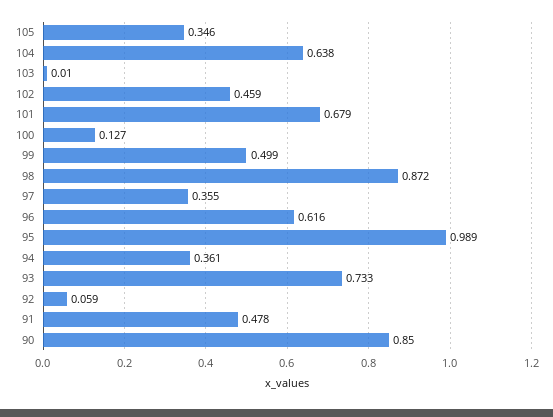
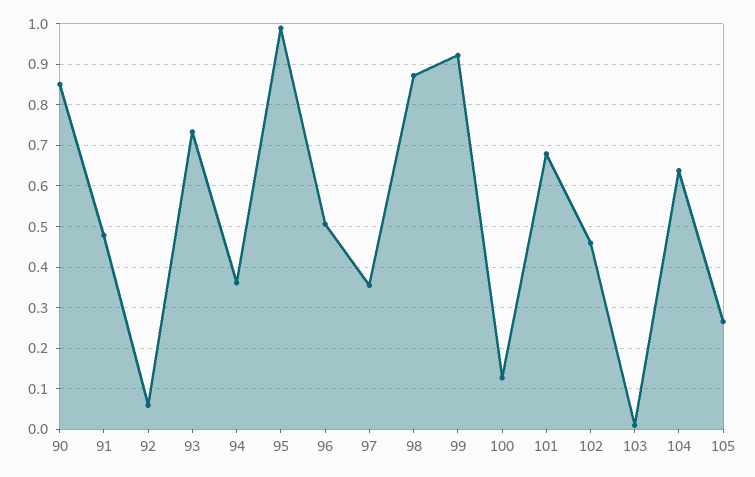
  {
-   "105": 0.346,
+   "105": 0.26,
    "104": 0.638,
    "103": 0.01,
    "102": 0.459,
    "101": 0.679,
    "100": 0.127,
-   "99": 0.499,
+   "99": 0.92,
    "98": 0.872,
    "97": 0.355,
-   "96": 0.616,
+   "96": 0.5,
    "95": 0.989,
    "94": 0.361,
    "93": 0.733,
    "92": 0.059,
    "91": 0.478,
    "90": 0.85
  }

